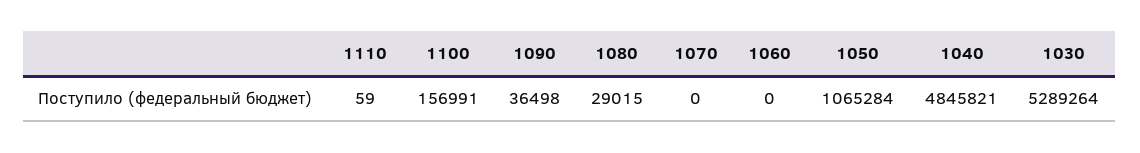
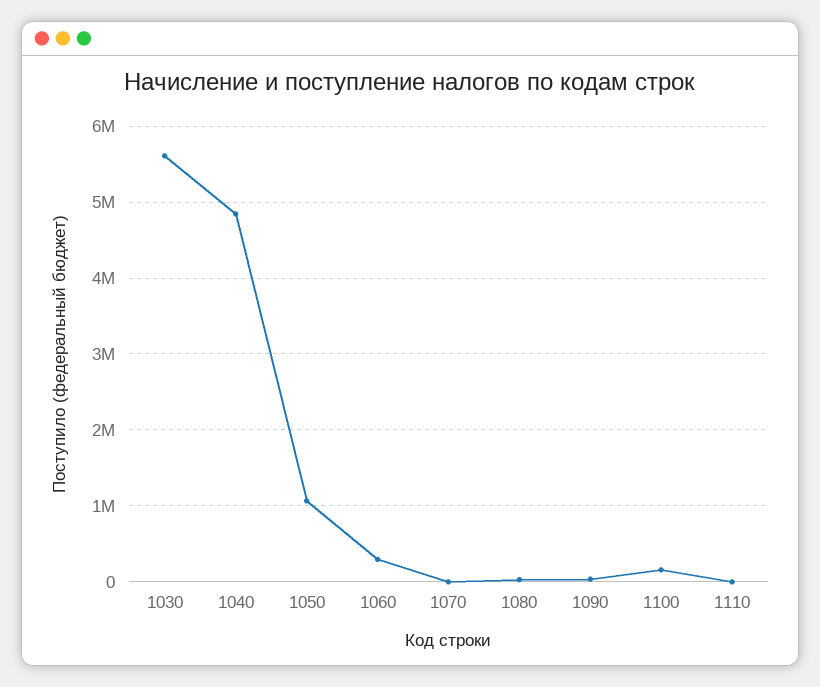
  {
    "1110": 59,
    "1100": 156991,
    "1090": 36498,
    "1080": 29015,
    "1070": 0,
-   "1060": 0,
+   "1060": 300000,
    "1050": 1065284,
    "1040": 4845821,
-   "1030": 5289264
+   "1030": 5600000
  }

